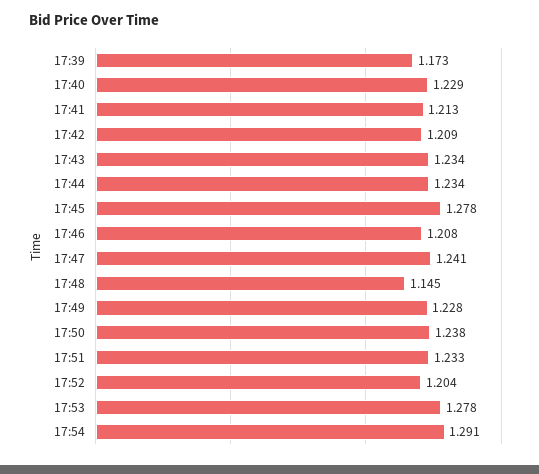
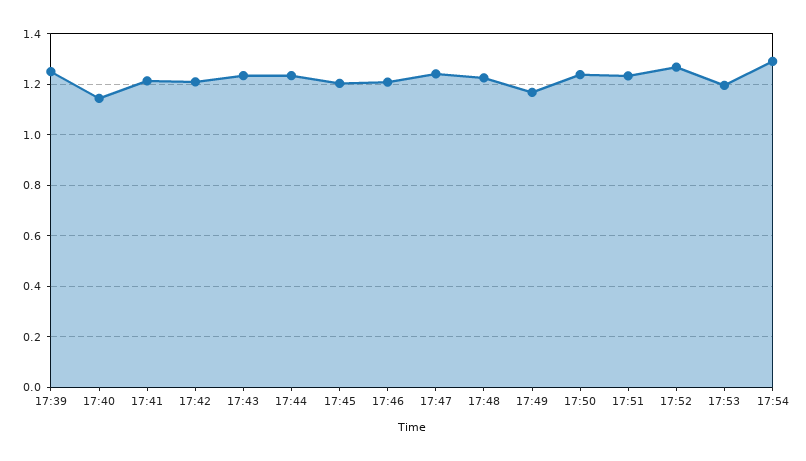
  {
-   "17:39": 1.173,
+   "17:39": 1.25,
-   "17:40": 1.229,
+   "17:40": 1.15,
    "17:41": 1.213,
    "17:42": 1.209,
    "17:43": 1.234,
    "17:44": 1.234,
-   "17:45": 1.278,
+   "17:45": 1.2,
    "17:46": 1.208,
    "17:47": 1.241,
-   "17:48": 1.145,
+   "17:48": 1.225,
-   "17:49": 1.228,
+   "17:49": 1.175,
    "17:50": 1.238,
    "17:51": 1.233,
-   "17:52": 1.204,
+   "17:52": 1.275,
-   "17:53": 1.278,
+   "17:53": 1.2,
    "17:54": 1.291
  }

